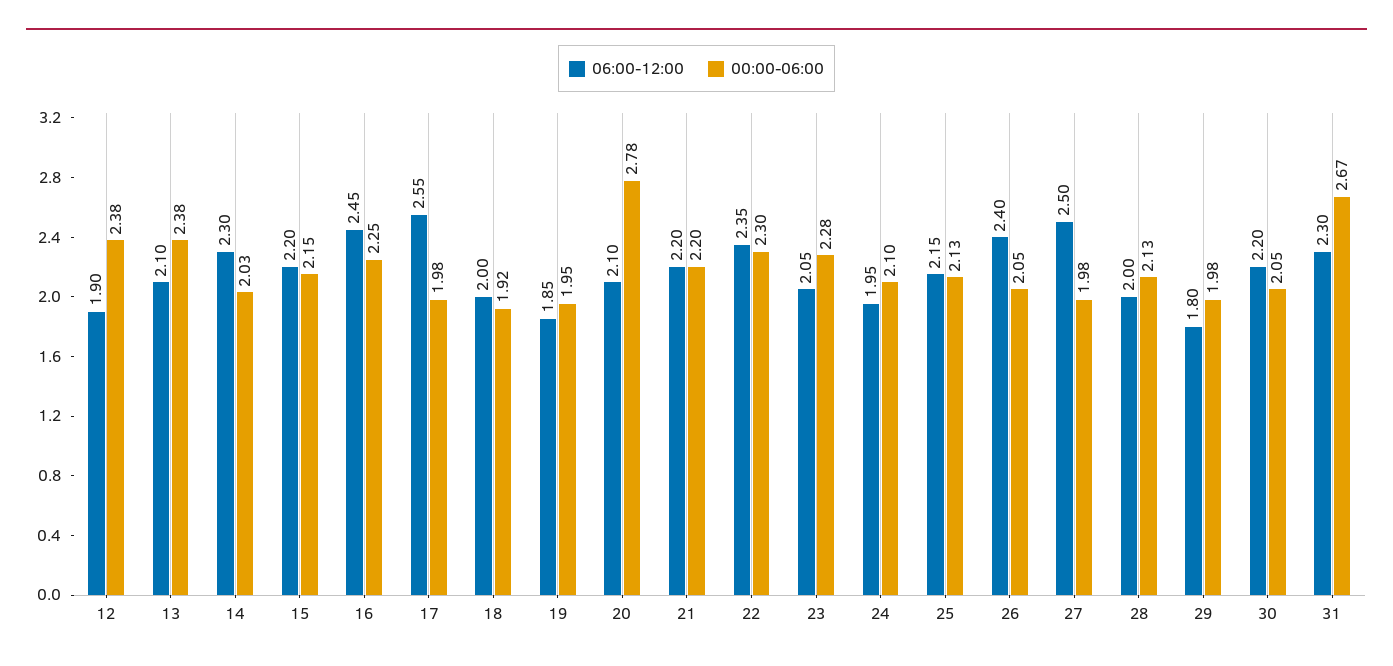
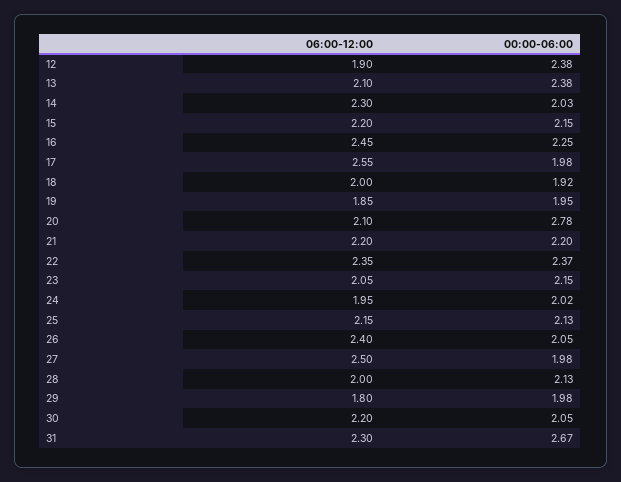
  {
    "06:00-12:00": {
      "12": 1.9,
      "13": 2.1,
      "14": 2.3,
      "15": 2.2,
      "16": 2.45,
      "17": 2.55,
      "18": 2,
      "19": 1.85,
      "20": 2.1,
      "21": 2.2,
      "22": 2.35,
      "23": 2.05,
      "24": 1.95,
      "25": 2.15,
      "26": 2.4,
      "27": 2.5,
      "28": 2,
      "29": 1.8,
      "30": 2.2,
      "31": 2.3
    },
    "00:00-06:00": {
      "12": 2.38,
      "13": 2.38,
      "14": 2.03,
      "15": 2.15,
      "16": 2.25,
      "17": 1.98,
      "18": 1.92,
      "19": 1.95,
      "20": 2.78,
      "21": 2.2,
-     "22": 2.3,
+     "22": 2.37,
-     "23": 2.28,
+     "23": 2.15,
-     "24": 2.1,
+     "24": 2.02,
      "25": 2.13,
      "26": 2.05,
      "27": 1.98,
      "28": 2.13,
      "29": 1.98,
      "30": 2.05,
      "31": 2.67
    }
  }

